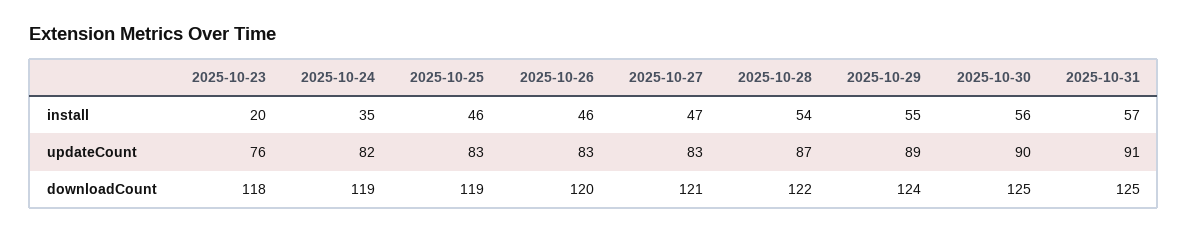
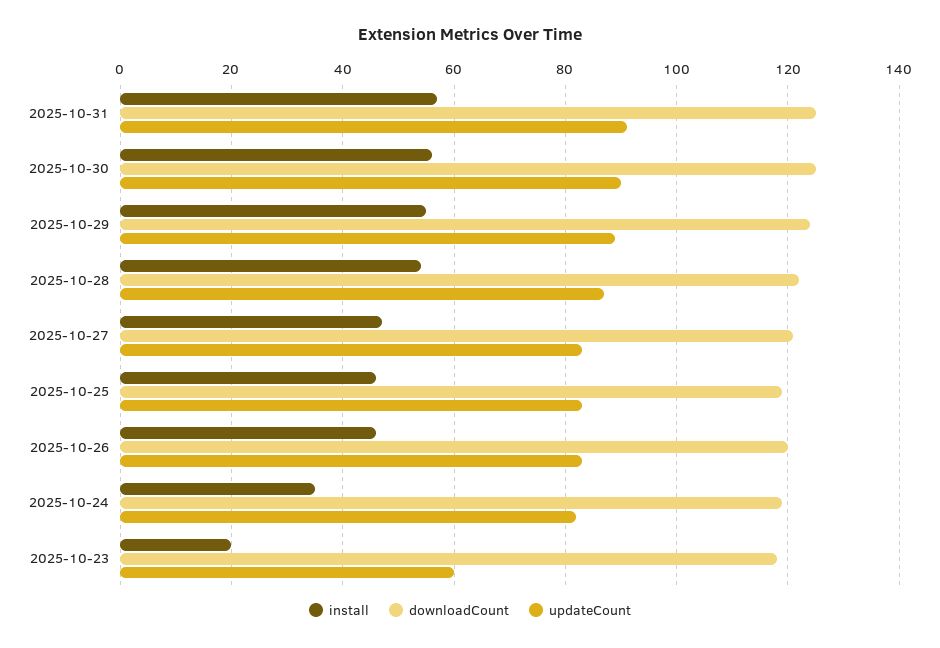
  {
    "install": {
      "2025-10-23": 20,
      "2025-10-24": 35,
      "2025-10-25": 46,
      "2025-10-26": 46,
      "2025-10-27": 47,
      "2025-10-28": 54,
      "2025-10-29": 55,
      "2025-10-30": 56,
      "2025-10-31": 57
    },
    "updateCount": {
-     "2025-10-23": 76,
+     "2025-10-23": 60,
      "2025-10-24": 82,
      "2025-10-25": 83,
      "2025-10-26": 83,
      "2025-10-27": 83,
      "2025-10-28": 87,
      "2025-10-29": 89,
      "2025-10-30": 90,
      "2025-10-31": 91
    },
    "downloadCount": {
      "2025-10-23": 118,
      "2025-10-24": 119,
      "2025-10-25": 119,
      "2025-10-26": 120,
      "2025-10-27": 121,
      "2025-10-28": 122,
      "2025-10-29": 124,
      "2025-10-30": 125,
      "2025-10-31": 125
    }
  }

